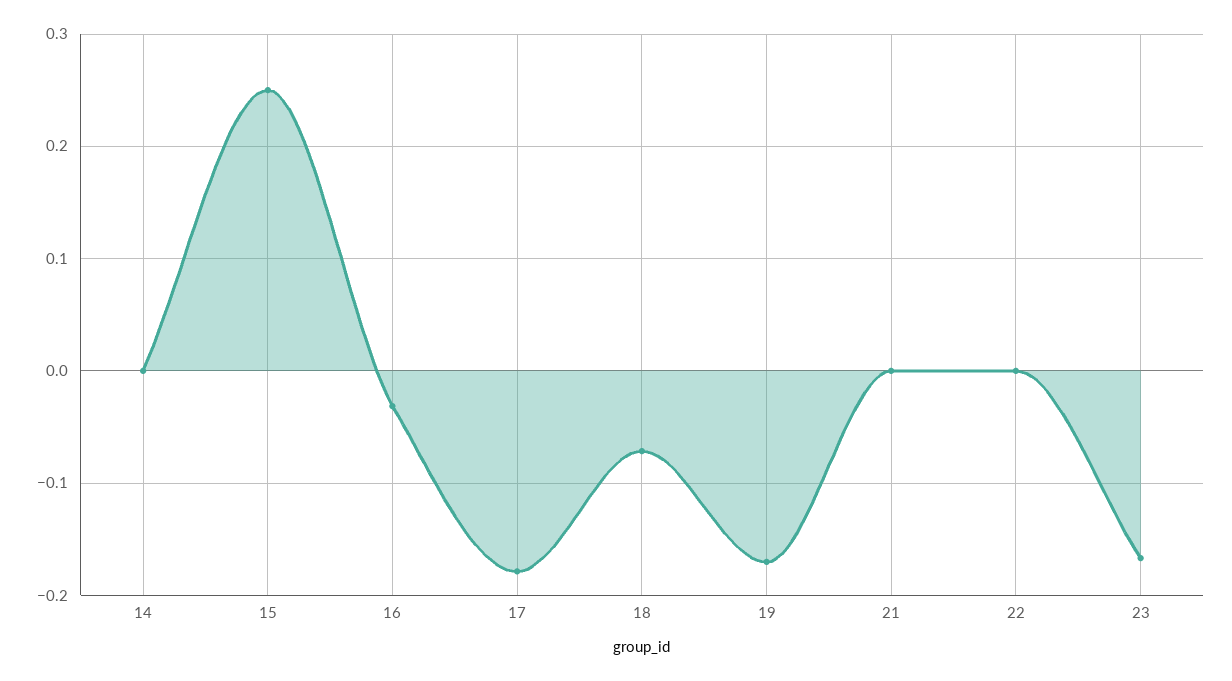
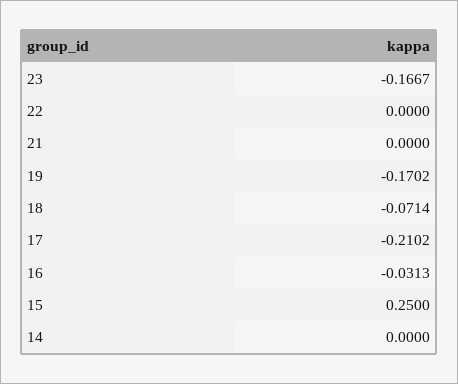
  {
    "14": 0,
    "15": 0.25,
    "16": -0.0313,
-   "17": -0.18,
+   "17": -0.2102,
    "18": -0.0714,
    "19": -0.1702,
    "21": 0,
    "22": 0,
    "23": -0.1667
  }

